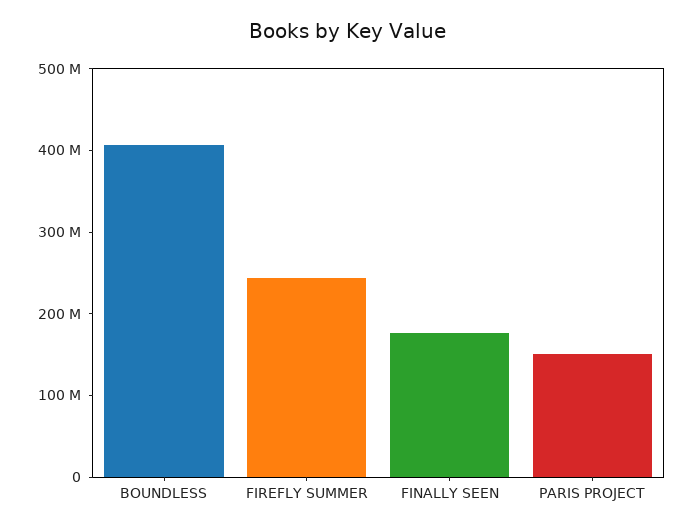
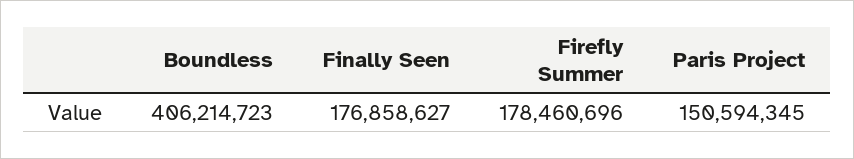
  {
    "BOUNDLESS": 406214723,
-   "FIREFLY SUMMER": 240000000,
+   "FIREFLY SUMMER": 178460696,
    "FINALLY SEEN": 176858627,
    "PARIS PROJECT": 150594345
  }

